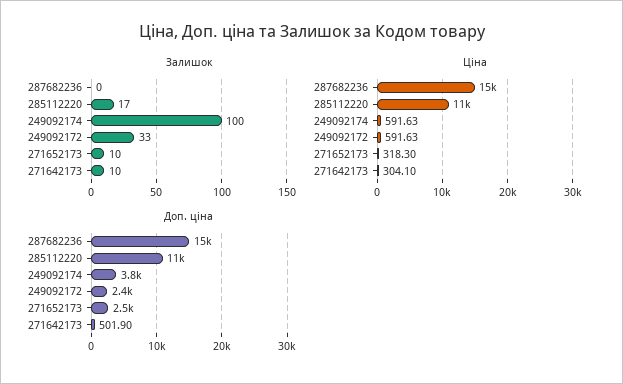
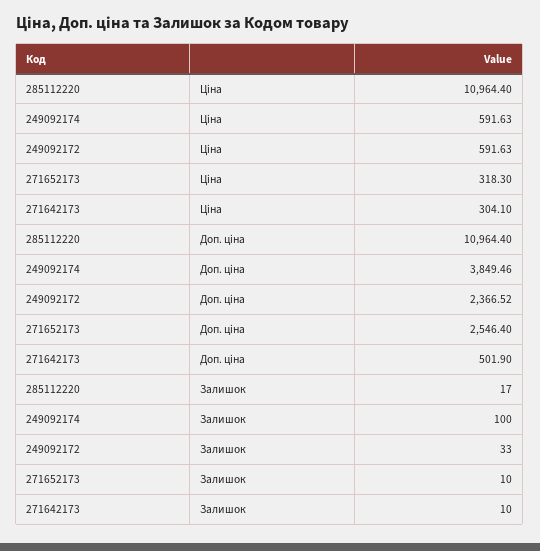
  {
    "Залишок": {
-     "287682236": 0,
      "285112220": 17,
      "249092174": 100,
      "249092172": 33,
      "271652173": 10,
      "271642173": 10
    },
    "Ціна": {
-     "287682236": 15000,
      "285112220": 10964.4,
      "249092174": 591.63,
      "249092172": 591.63,
      "271652173": 318.3,
      "271642173": 304.1
    },
    "Доп. ціна": {
-     "287682236": 15000,
      "285112220": 10964.4,
      "249092174": 3849.46,
      "249092172": 2366.52,
      "271652173": 2546.4,
      "271642173": 501.9
    }
  }

